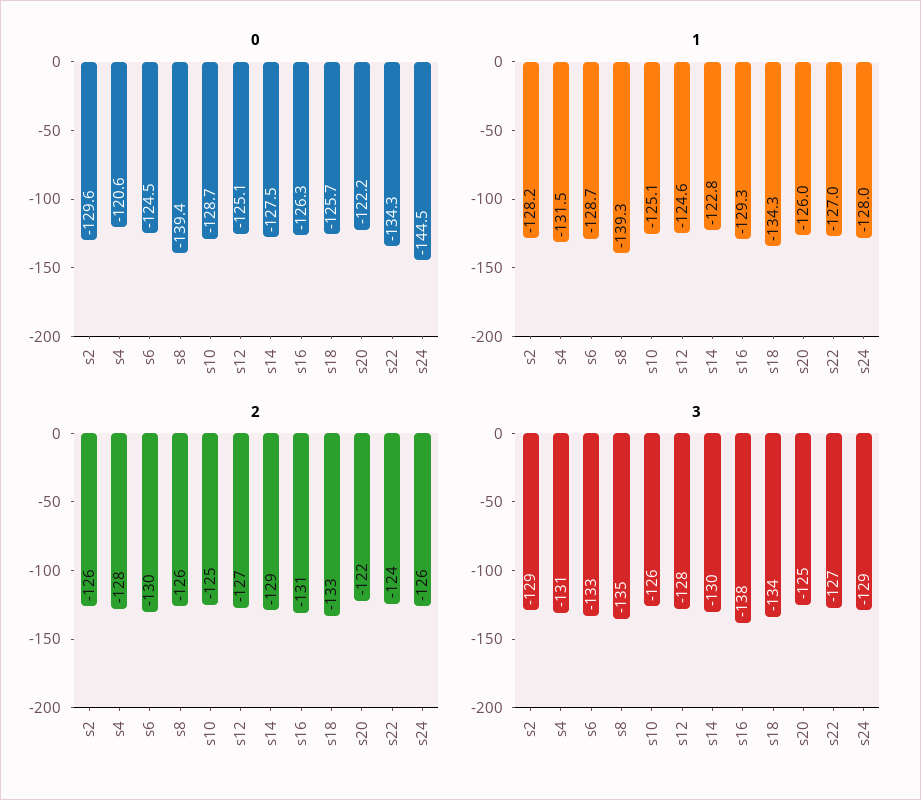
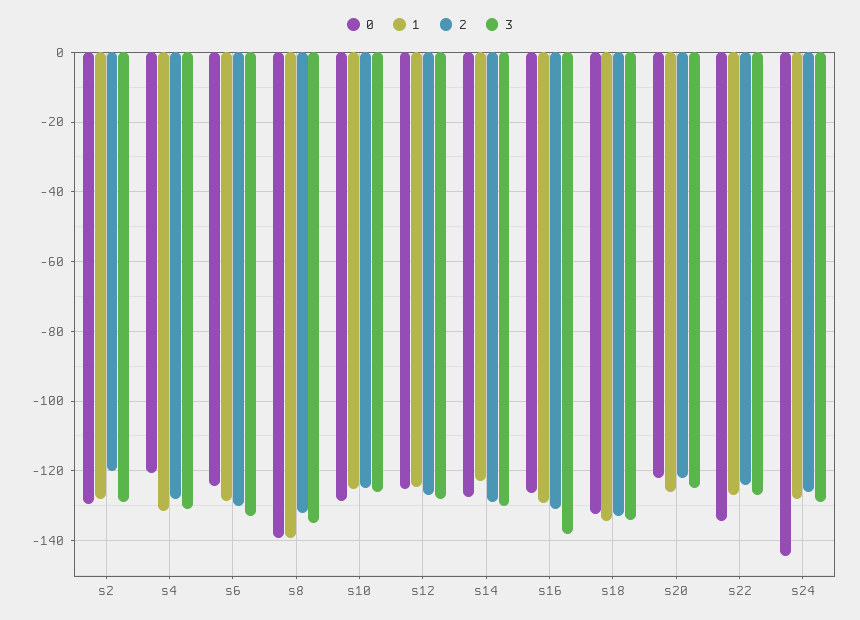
  {
    "0": {
      "s2": -129.6,
      "s4": -120.6,
      "s6": -124.5,
      "s8": -139.4,
      "s10": -128.7,
      "s12": -125.1,
      "s14": -127.5,
      "s16": -126.3,
-     "s18": -125.7,
+     "s18": -132,
      "s20": -122.2,
      "s22": -134.3,
      "s24": -144.5
    },
    "1": {
      "s2": -128.2,
      "s4": -131.5,
      "s6": -128.7,
      "s8": -139.3,
      "s10": -125.1,
      "s12": -124.6,
      "s14": -122.8,
      "s16": -129.3,
      "s18": -134.3,
      "s20": -126,
      "s22": -127,
      "s24": -128
    },
    "2": {
-     "s2": -126,
+     "s2": -120,
      "s4": -128,
      "s6": -130,
-     "s8": -126,
+     "s8": -132,
      "s10": -125,
      "s12": -127,
      "s14": -129,
      "s16": -131,
      "s18": -133,
      "s20": -122,
      "s22": -124,
      "s24": -126
    },
    "3": {
      "s2": -129,
      "s4": -131,
      "s6": -133,
      "s8": -135,
      "s10": -126,
      "s12": -128,
      "s14": -130,
      "s16": -138,
      "s18": -134,
      "s20": -125,
      "s22": -127,
      "s24": -129
    }
  }

